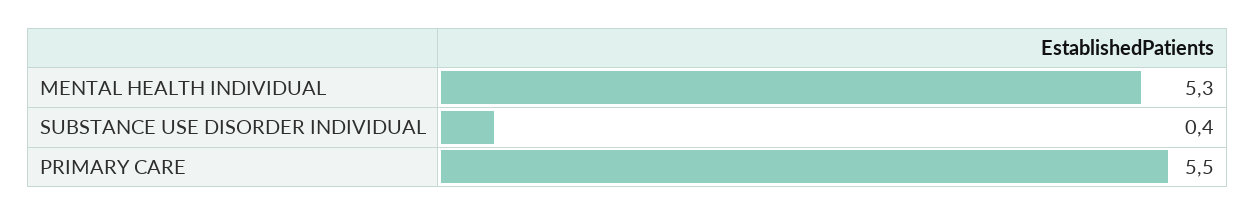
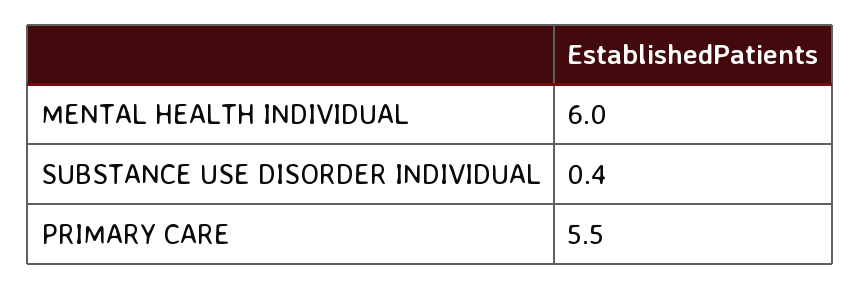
  {
-   "MENTAL HEALTH INDIVIDUAL": 5.3,
+   "MENTAL HEALTH INDIVIDUAL": 6,
    "SUBSTANCE USE DISORDER INDIVIDUAL": 0.4,
    "PRIMARY CARE": 5.5
  }

